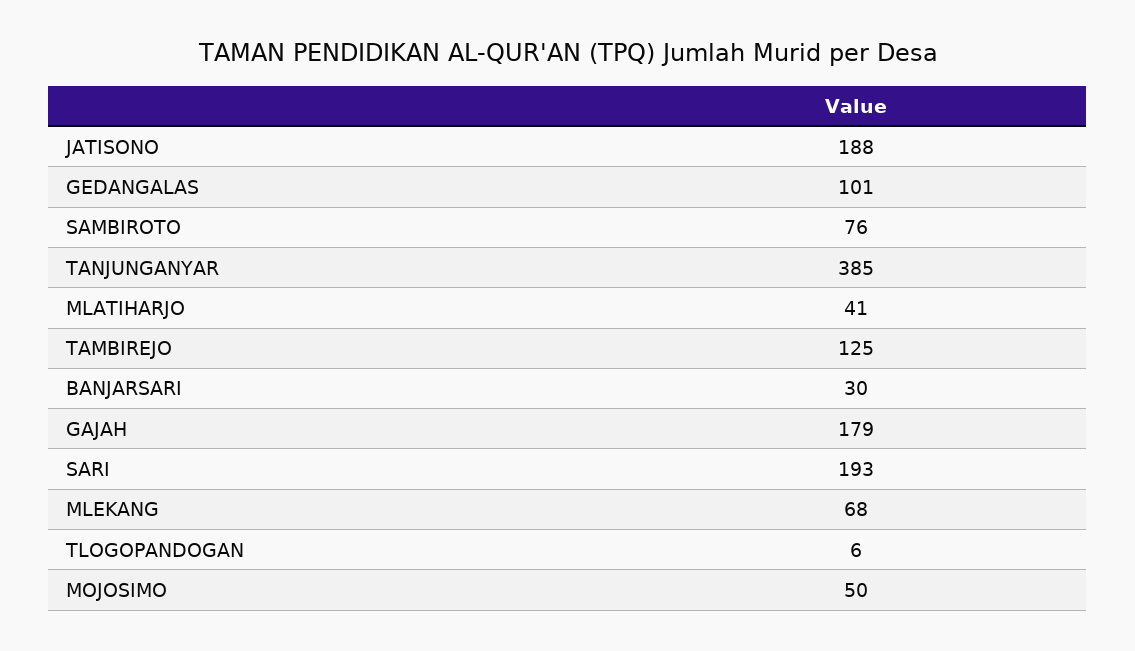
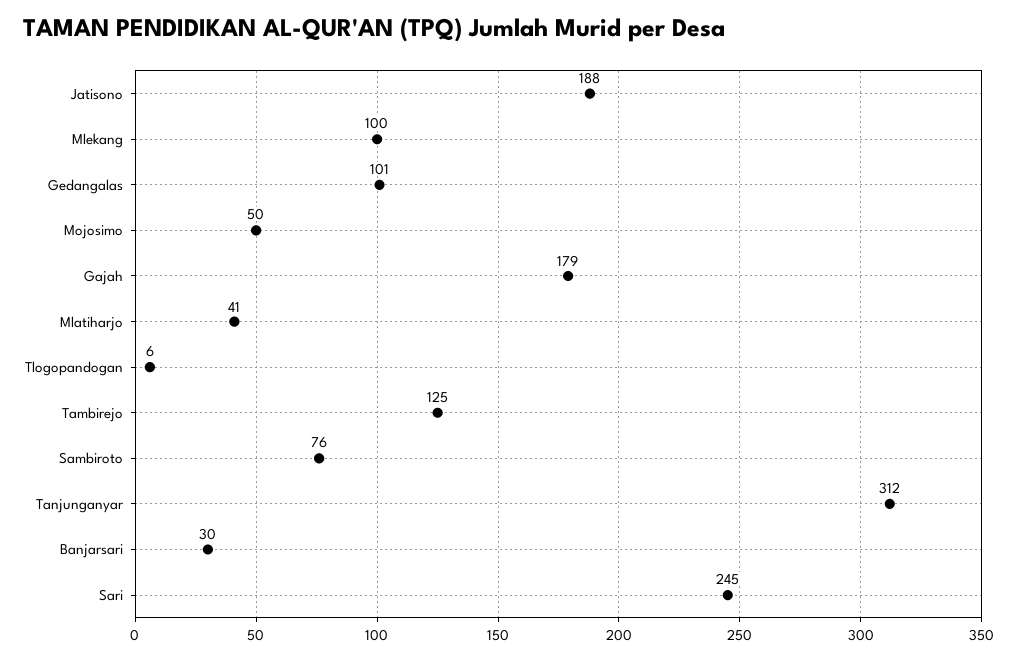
  {
    "JATISONO": 188,
    "GEDANGALAS": 101,
    "SAMBIROTO": 76,
-   "TANJUNGANYAR": 385,
+   "TANJUNGANYAR": 312,
    "MLATIHARJO": 41,
    "TAMBIREJO": 125,
    "BANJARSARI": 30,
    "GAJAH": 179,
-   "SARI": 193,
+   "SARI": 245,
-   "MLEKANG": 68,
+   "MLEKANG": 100,
    "TLOGOPANDOGAN": 6,
    "MOJOSIMO": 50
  }

